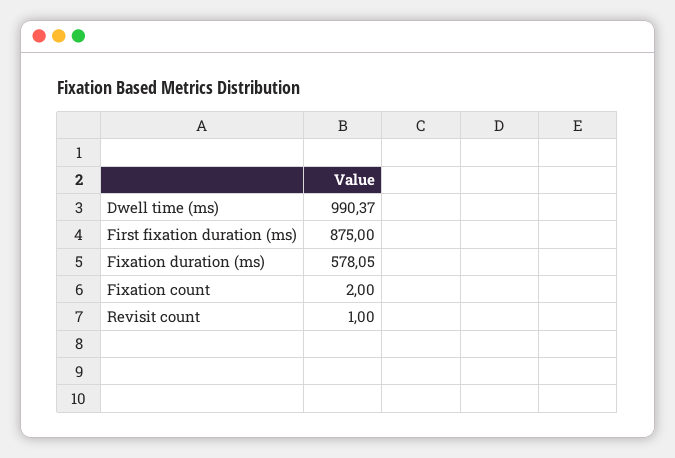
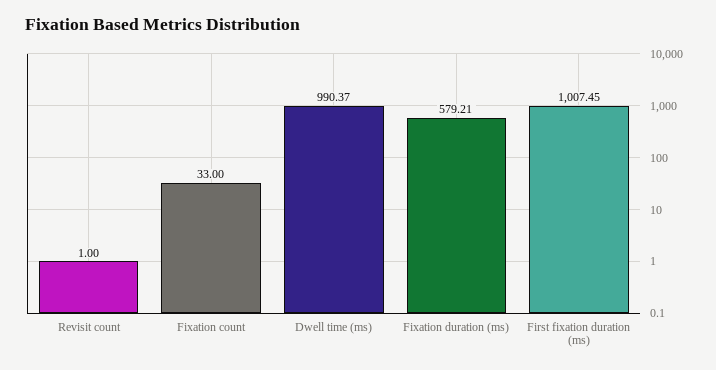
  {
    "Dwell time (ms)": 990.37,
-   "First fixation duration (ms)": 875,
+   "First fixation duration (ms)": 1007.45,
-   "Fixation duration (ms)": 578.05,
+   "Fixation duration (ms)": 579.21,
-   "Fixation count": 2,
+   "Fixation count": 33,
    "Revisit count": 1
  }

